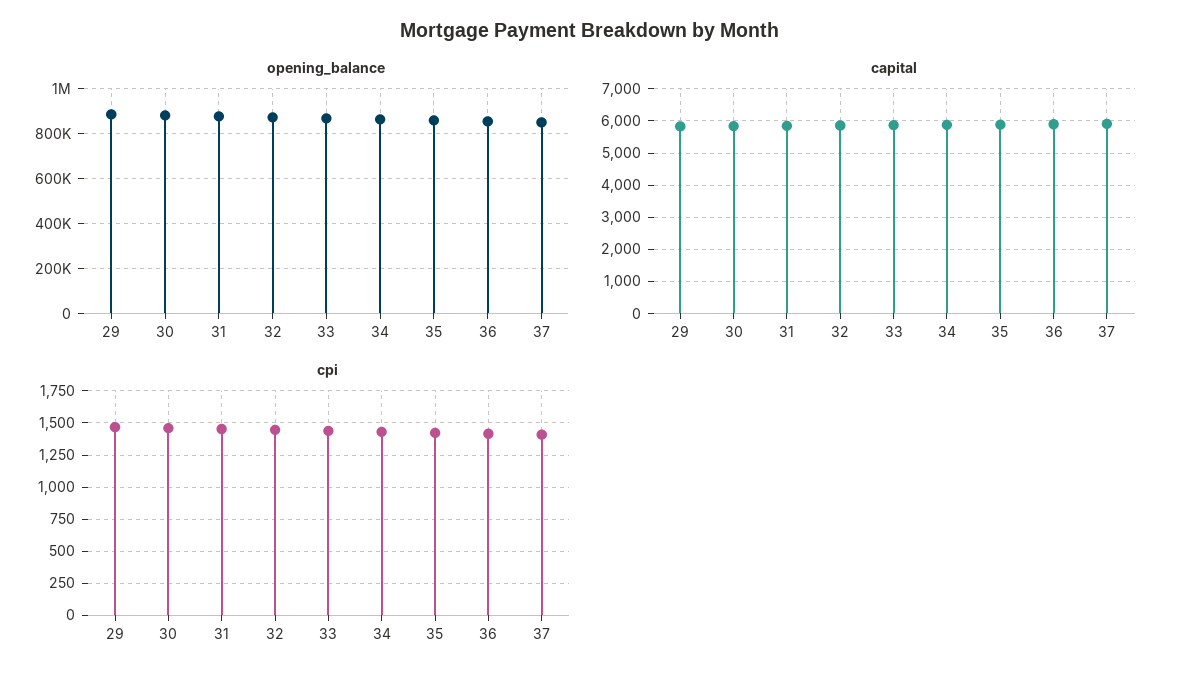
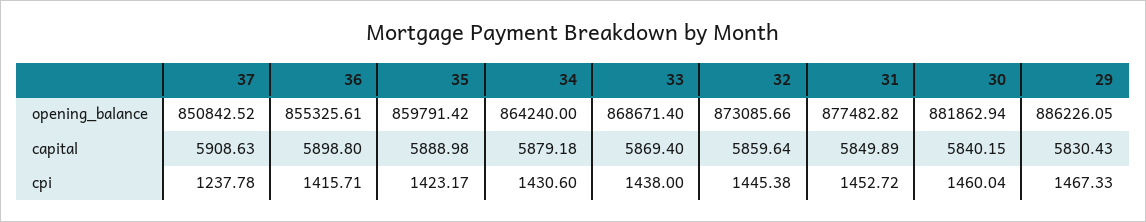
  {
    "opening_balance": {
      "29": 886226.05,
      "30": 881862.94,
      "31": 877482.82,
      "32": 873085.66,
      "33": 868671.4,
      "34": 864240,
      "35": 859791.42,
      "36": 855325.61,
      "37": 850842.52
    },
    "capital": {
      "29": 5830.43,
      "30": 5840.15,
      "31": 5849.89,
      "32": 5859.64,
      "33": 5869.4,
      "34": 5879.18,
      "35": 5888.98,
      "36": 5898.8,
      "37": 5908.63
    },
    "cpi": {
      "29": 1467.33,
      "30": 1460.04,
      "31": 1452.72,
      "32": 1445.38,
      "33": 1438,
      "34": 1430.6,
      "35": 1423.17,
      "36": 1415.71,
-     "37": 1400
+     "37": 1237.78
    }
  }

